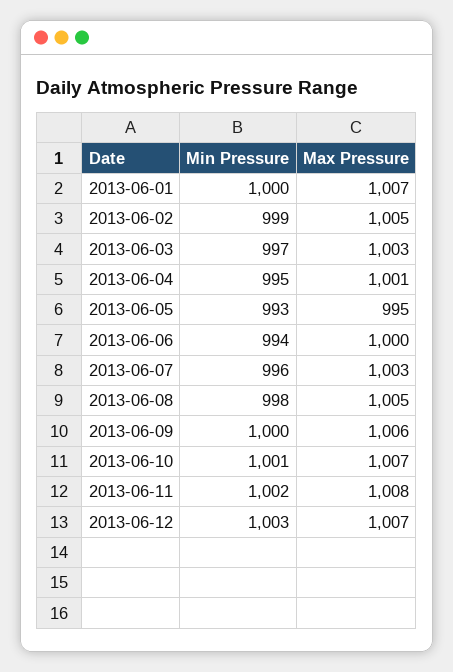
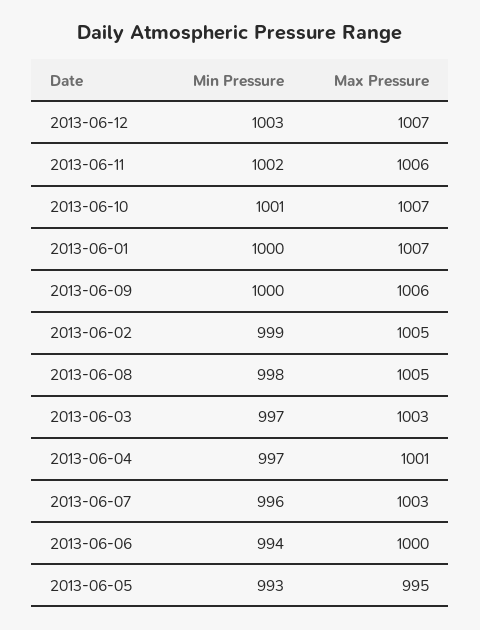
  {
    "Min Pressure": {
      "2013-06-01": 1000,
      "2013-06-02": 999,
      "2013-06-03": 997,
-     "2013-06-04": 995,
+     "2013-06-04": 997,
      "2013-06-05": 993,
      "2013-06-06": 994,
      "2013-06-07": 996,
      "2013-06-08": 998,
      "2013-06-09": 1000,
      "2013-06-10": 1001,
      "2013-06-11": 1002,
      "2013-06-12": 1003
    },
    "Max Pressure": {
      "2013-06-01": 1007,
      "2013-06-02": 1005,
      "2013-06-03": 1003,
      "2013-06-04": 1001,
      "2013-06-05": 995,
      "2013-06-06": 1000,
      "2013-06-07": 1003,
      "2013-06-08": 1005,
      "2013-06-09": 1006,
      "2013-06-10": 1007,
-     "2013-06-11": 1008,
+     "2013-06-11": 1006,
      "2013-06-12": 1007
    }
  }

